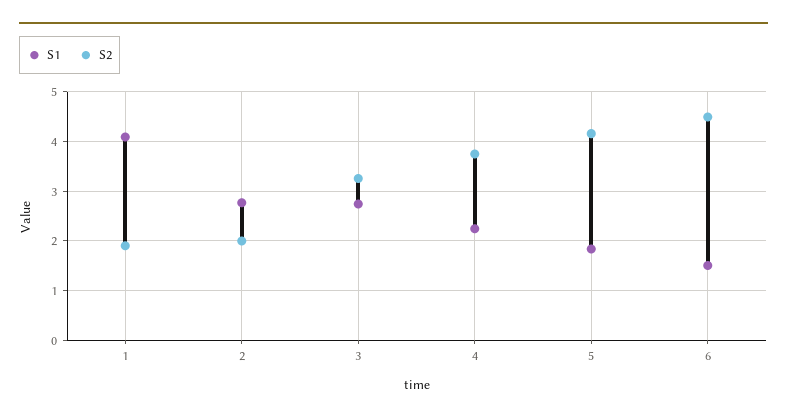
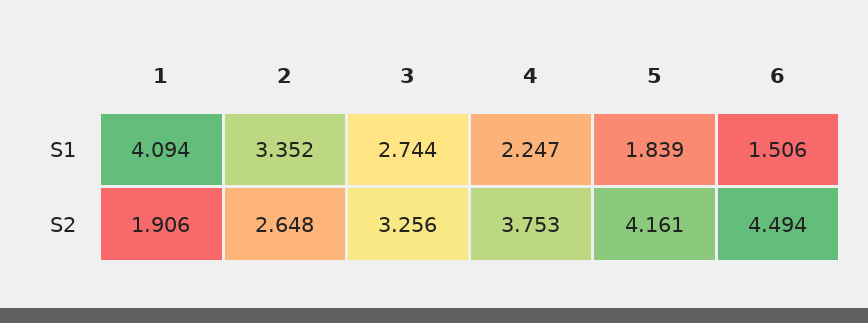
  {
    "S1": {
      "1": 4.094,
-     "2": 2.8,
+     "2": 3.352,
      "3": 2.744,
      "4": 2.247,
      "5": 1.839,
      "6": 1.506
    },
    "S2": {
      "1": 1.906,
-     "2": 2,
+     "2": 2.648,
      "3": 3.256,
      "4": 3.753,
      "5": 4.161,
      "6": 4.494
    }
  }

